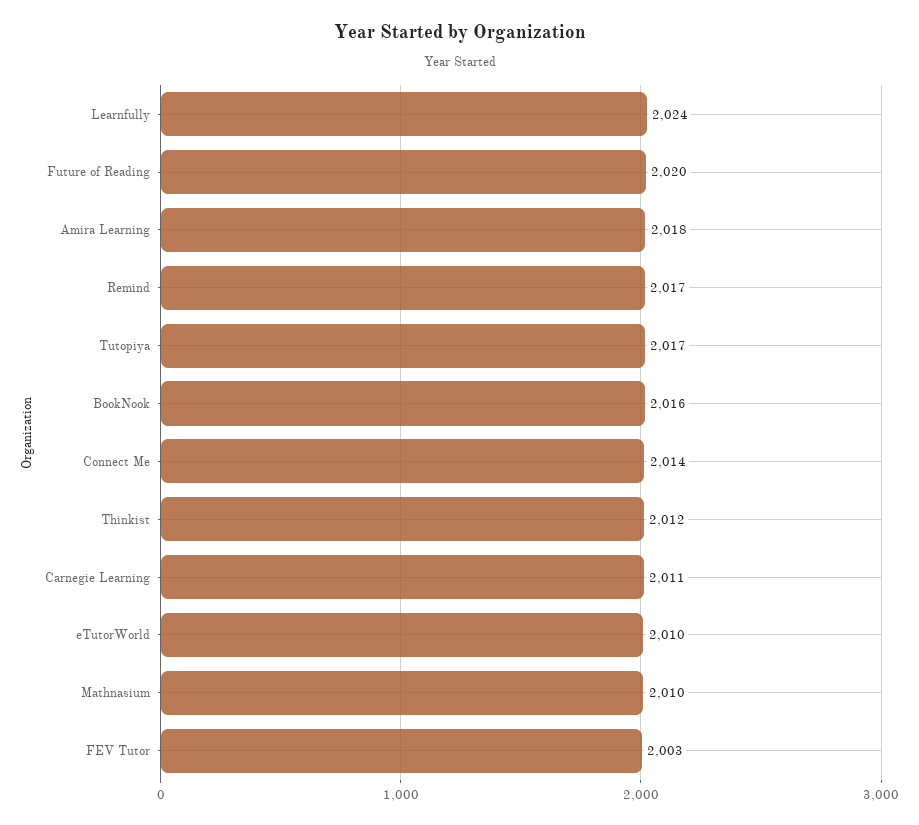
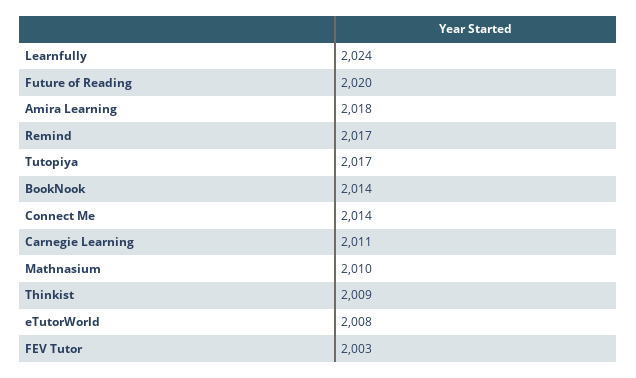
  {
    "Learnfully": 2024,
    "Future of Reading": 2020,
    "Amira Learning": 2018,
    "Remind": 2017,
    "Tutopiya": 2017,
-   "BookNook": 2016,
+   "BookNook": 2014,
    "Connect Me": 2014,
-   "Thinkist": 2012,
+   "Thinkist": 2009,
    "Carnegie Learning": 2011,
-   "eTutorWorld": 2010,
+   "eTutorWorld": 2008,
    "Mathnasium": 2010,
    "FEV Tutor": 2003
  }

